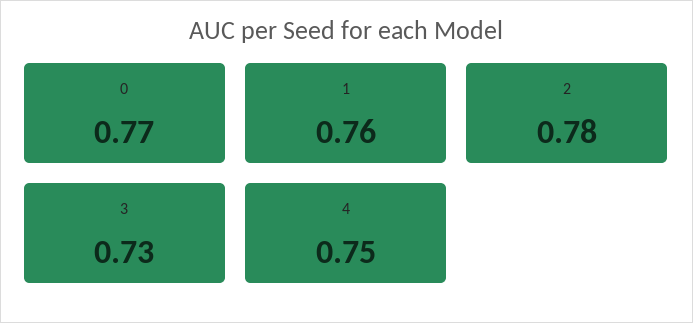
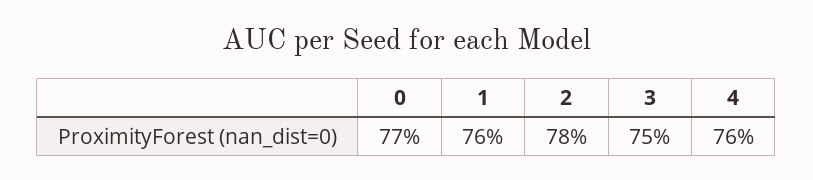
  {
    "0": 0.77,
    "1": 0.76,
    "2": 0.78,
-   "3": 0.73,
+   "3": 0.75,
-   "4": 0.75
+   "4": 0.76
  }

